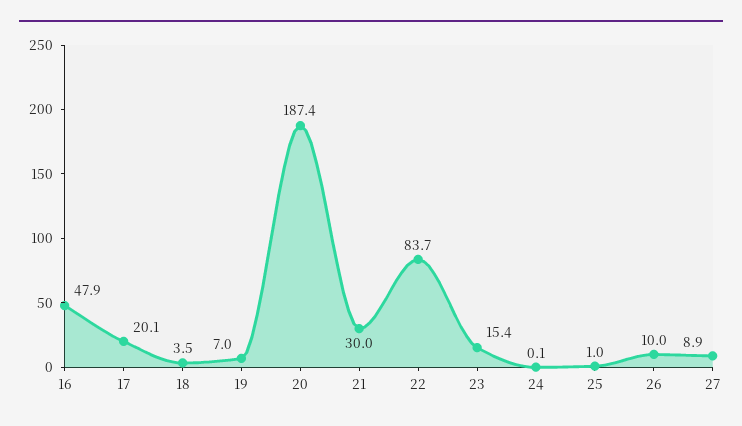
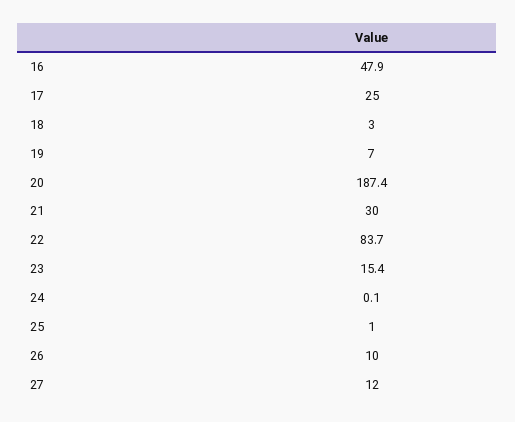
  {
    "16": 47.9,
-   "17": 20.1,
+   "17": 25,
-   "18": 3.5,
+   "18": 3,
    "19": 7,
    "20": 187.4,
    "21": 30,
    "22": 83.7,
    "23": 15.4,
    "24": 0.1,
    "25": 1,
    "26": 10,
-   "27": 8.9
+   "27": 12
  }

